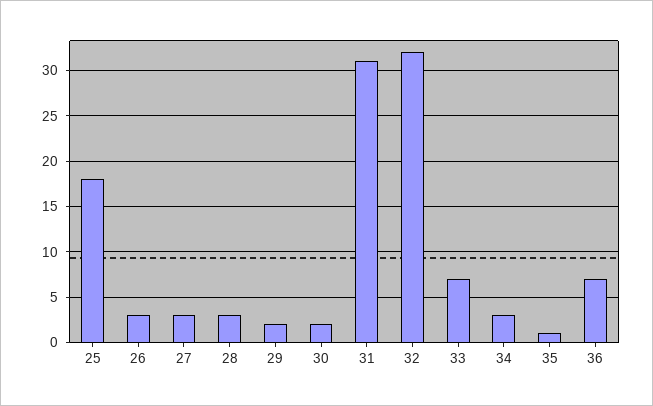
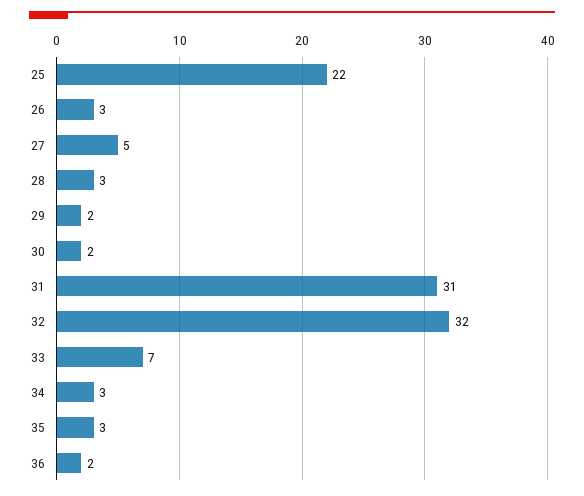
  {
-   "25": 18,
+   "25": 22,
    "26": 3,
-   "27": 3,
+   "27": 5,
    "28": 3,
    "29": 2,
    "30": 2,
    "31": 31,
    "32": 32,
    "33": 7,
    "34": 3,
-   "35": 1,
+   "35": 3,
-   "36": 7
+   "36": 2
  }

